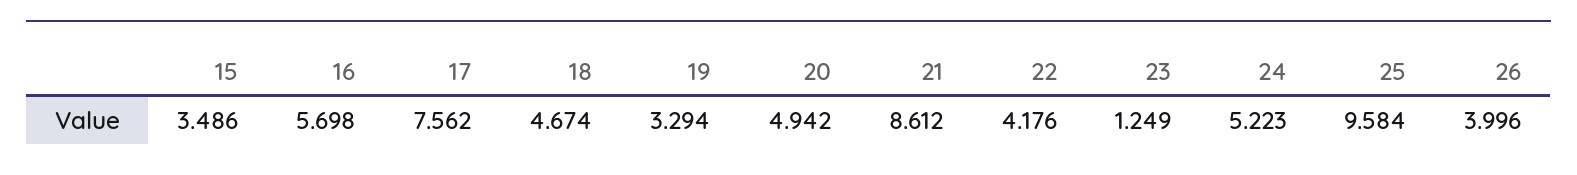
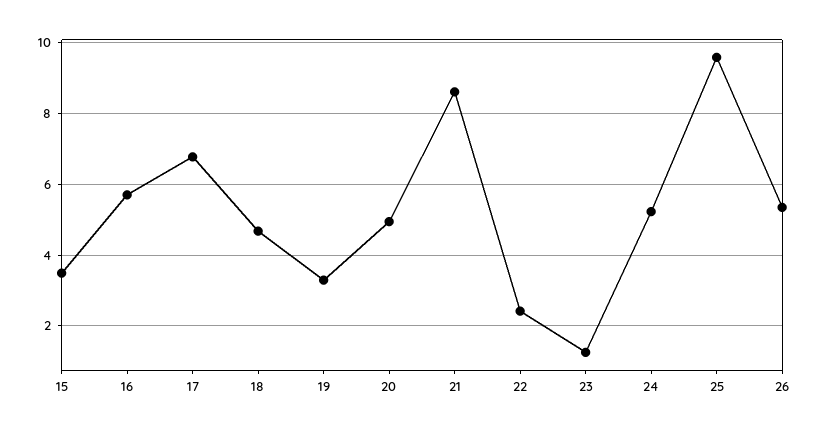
  {
    "15": 3.486,
    "16": 5.698,
-   "17": 7.562,
+   "17": 6.8,
    "18": 4.674,
    "19": 3.294,
    "20": 4.942,
    "21": 8.612,
-   "22": 4.176,
+   "22": 2.4,
    "23": 1.249,
    "24": 5.223,
    "25": 9.584,
-   "26": 3.996
+   "26": 5.4
  }

